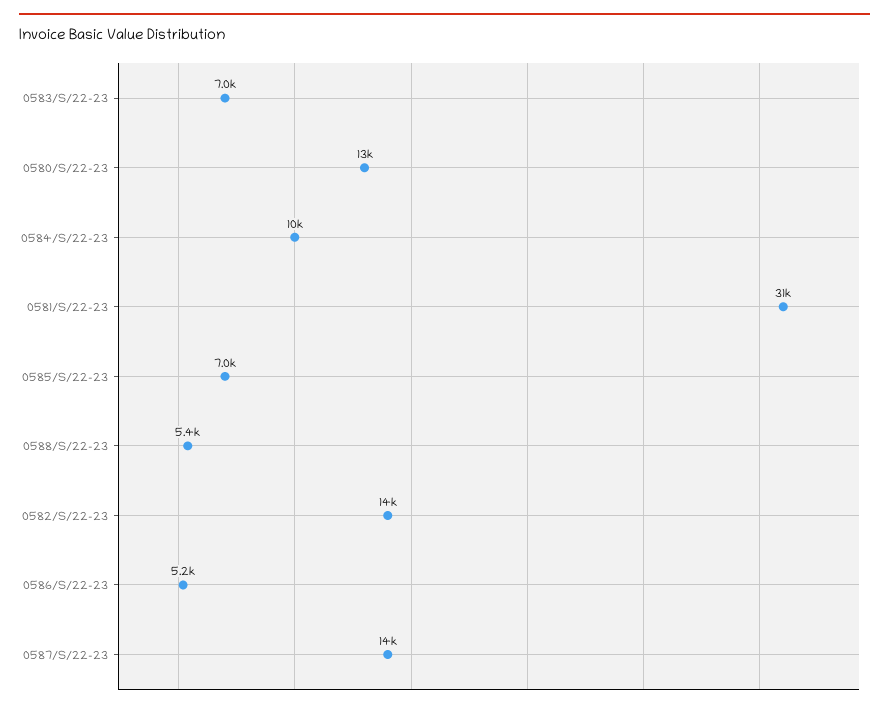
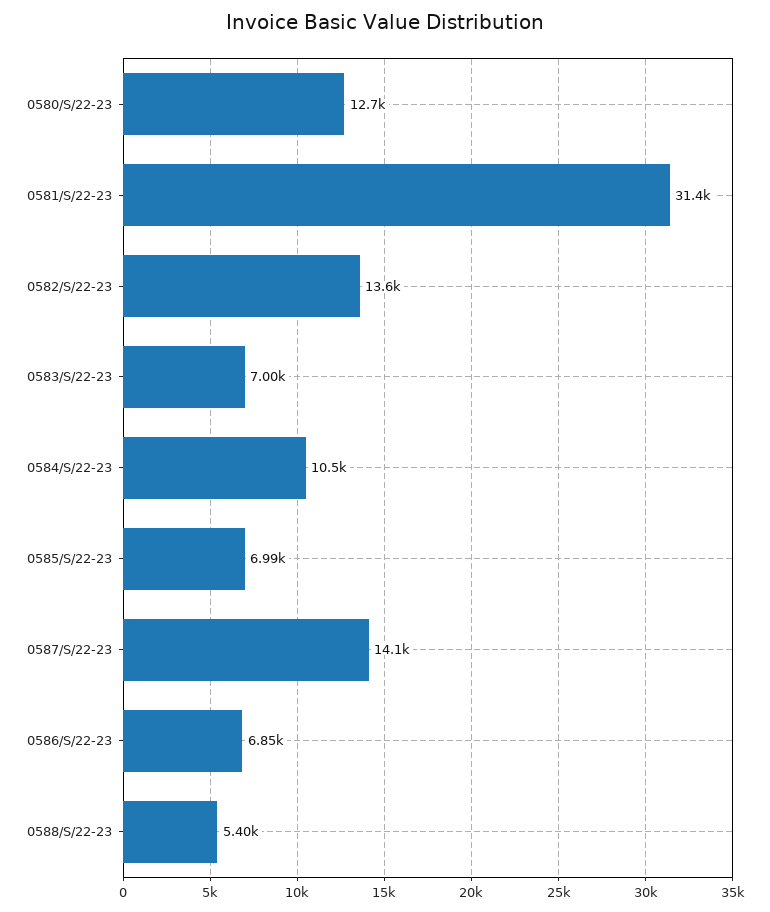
  {
    "0583/S/22-23": 7000,
    "0580/S/22-23": 12700,
    "0584/S/22-23": 10500,
    "0581/S/22-23": 31400,
    "0585/S/22-23": 6990,
    "0588/S/22-23": 5400,
    "0582/S/22-23": 13600,
-   "0586/S/22-23": 5200,
+   "0586/S/22-23": 6850,
    "0587/S/22-23": 14100
  }

